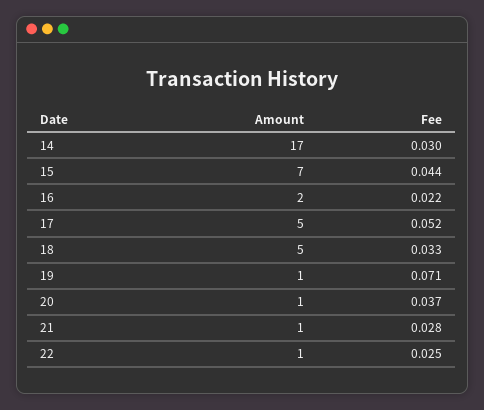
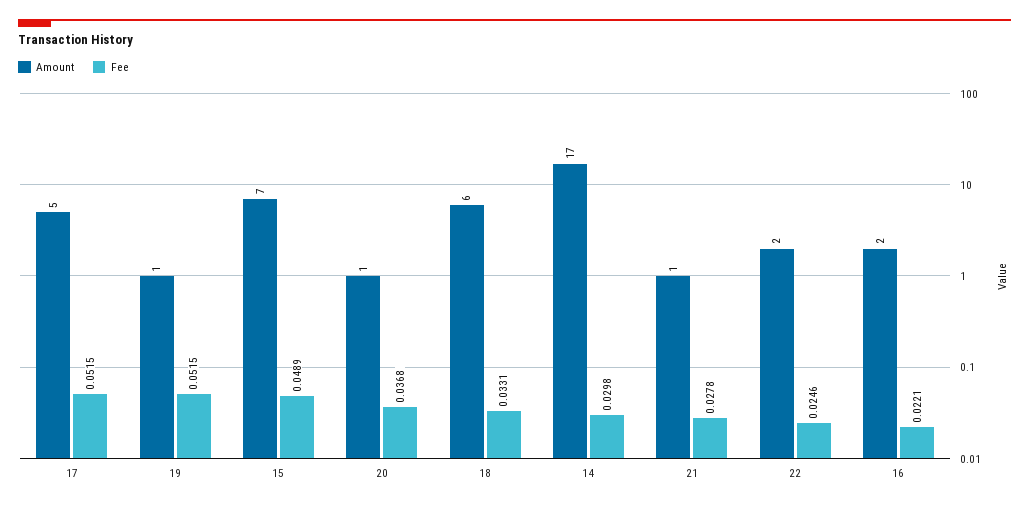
  {
    "Amount": {
      "14": 17,
      "15": 7,
      "16": 2,
      "17": 5,
-     "18": 5,
+     "18": 6,
      "19": 1,
      "20": 1,
      "21": 1,
-     "22": 1
+     "22": 2
    },
    "Fee": {
      "14": 0.0298,
-     "15": 0.044,
+     "15": 0.0489,
      "16": 0.0221,
      "17": 0.0515,
      "18": 0.0331,
-     "19": 0.071,
+     "19": 0.0515,
      "20": 0.0368,
      "21": 0.0278,
      "22": 0.0246
    }
  }

